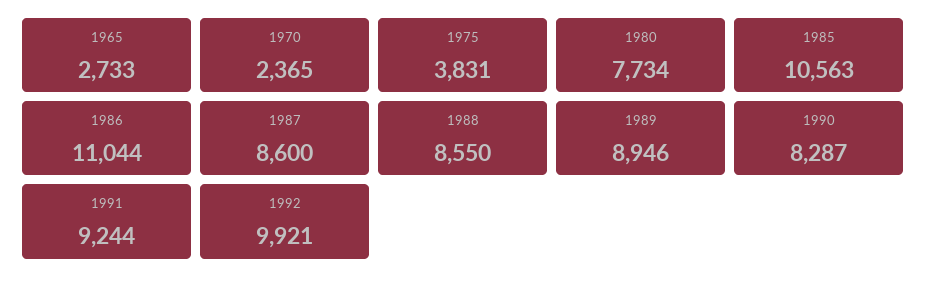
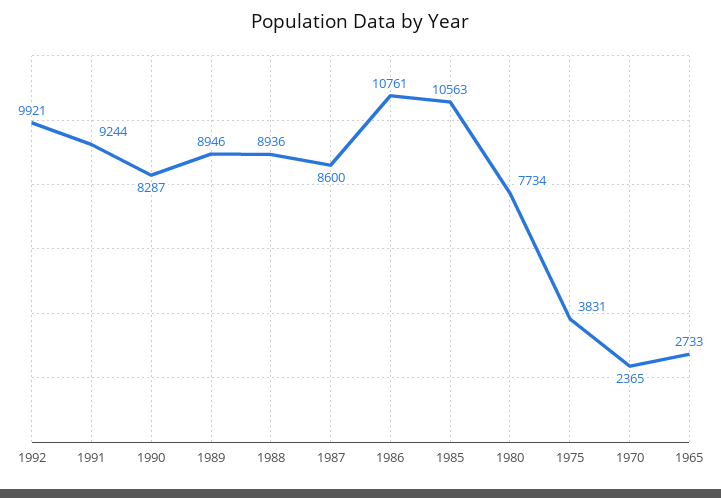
  {
    "1965": 2733,
    "1970": 2365,
    "1975": 3831,
    "1980": 7734,
    "1985": 10563,
-   "1986": 11044,
+   "1986": 10761,
    "1987": 8600,
-   "1988": 8550,
+   "1988": 8936,
    "1989": 8946,
    "1990": 8287,
    "1991": 9244,
    "1992": 9921
  }

